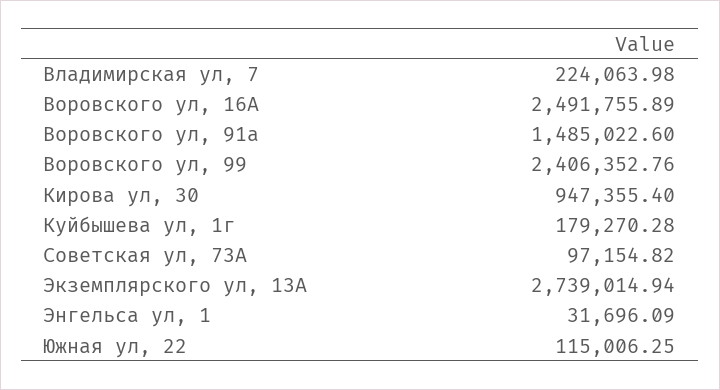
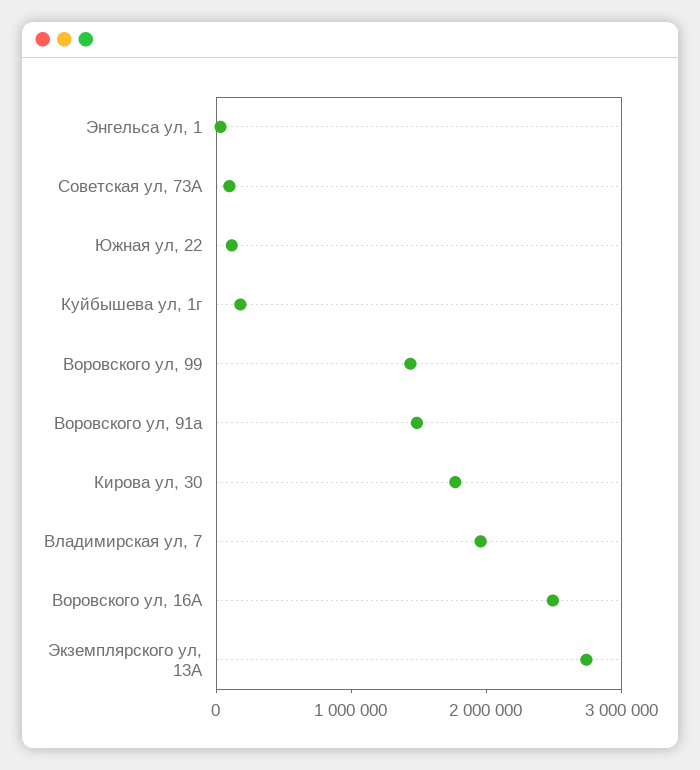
  {
-   "Владимирская ул, 7": 224063.98,
+   "Владимирская ул, 7": 2000000,
    "Воровского ул, 16А": 2491755.89,
    "Воровского ул, 91а": 1485022.6,
-   "Воровского ул, 99": 2406352.76,
+   "Воровского ул, 99": 1400000,
-   "Кирова ул, 30": 947355.4,
+   "Кирова ул, 30": 1800000,
    "Куйбышева ул, 1г": 179270.28,
    "Советская ул, 73А": 97154.82,
    "Экземплярского ул, 13А": 2739014.94,
    "Энгельса ул, 1": 31696.09,
    "Южная ул, 22": 115006.25
  }

